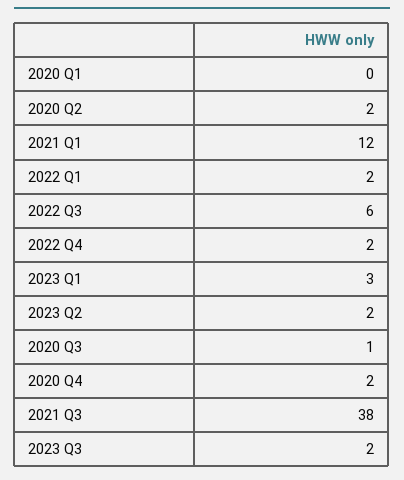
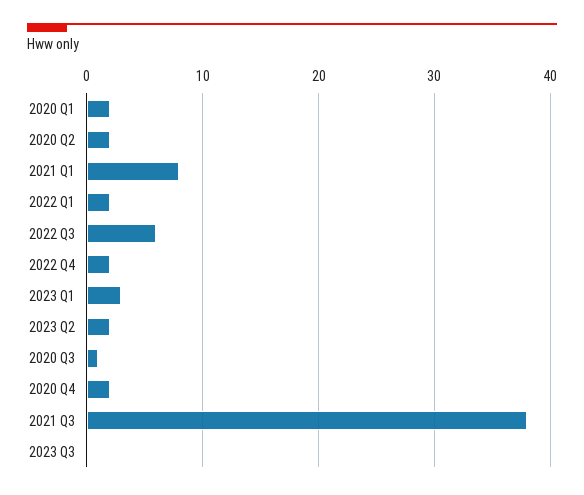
  {
-   "2020 Q1": 0,
+   "2020 Q1": 2,
    "2020 Q2": 2,
-   "2021 Q1": 12,
+   "2021 Q1": 8,
    "2022 Q1": 2,
    "2022 Q3": 6,
    "2022 Q4": 2,
    "2023 Q1": 3,
    "2023 Q2": 2,
    "2020 Q3": 1,
    "2020 Q4": 2,
    "2021 Q3": 38,
-   "2023 Q3": 2
+   "2023 Q3": 0
  }

